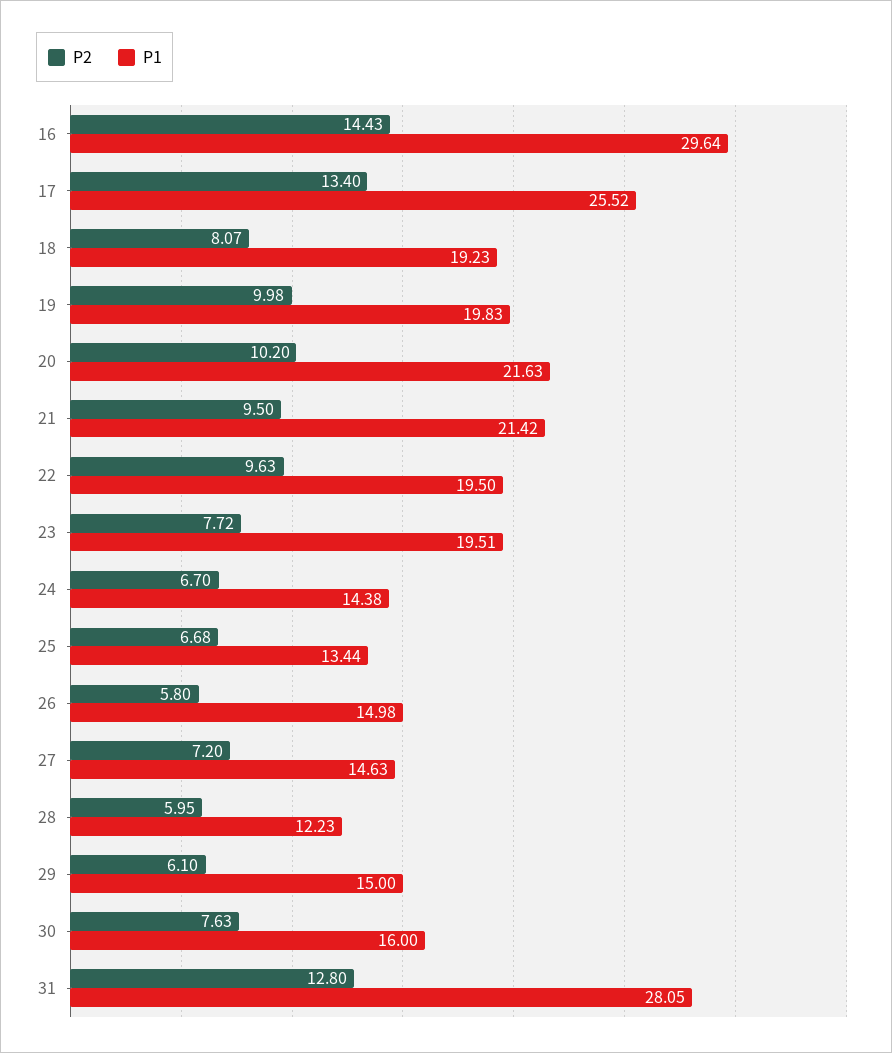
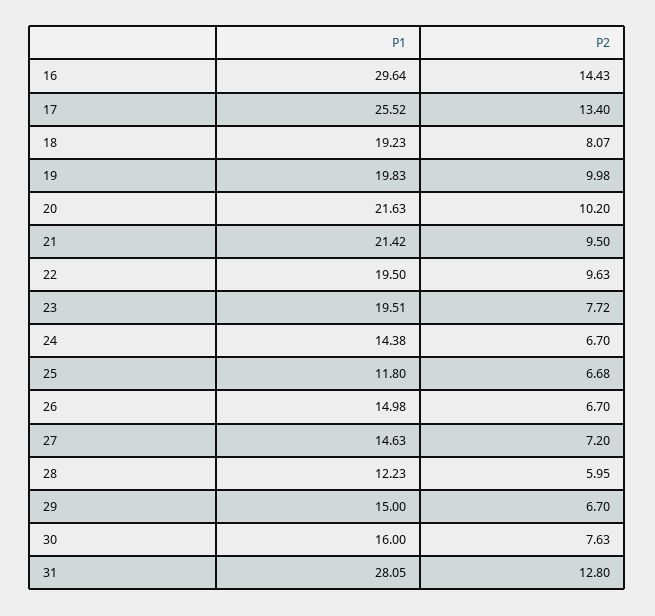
  {
    "P2": {
      "16": 14.43,
      "17": 13.4,
      "18": 8.07,
      "19": 9.98,
      "20": 10.2,
      "21": 9.5,
      "22": 9.63,
      "23": 7.72,
      "24": 6.7,
      "25": 6.68,
-     "26": 5.8,
+     "26": 6.7,
      "27": 7.2,
      "28": 5.95,
-     "29": 6.1,
+     "29": 6.7,
      "30": 7.63,
      "31": 12.8
    },
    "P1": {
      "16": 29.64,
      "17": 25.52,
      "18": 19.23,
      "19": 19.83,
      "20": 21.63,
      "21": 21.42,
      "22": 19.5,
      "23": 19.51,
      "24": 14.38,
-     "25": 13.44,
+     "25": 11.8,
      "26": 14.98,
      "27": 14.63,
      "28": 12.23,
      "29": 15,
      "30": 16,
      "31": 28.05
    }
  }

